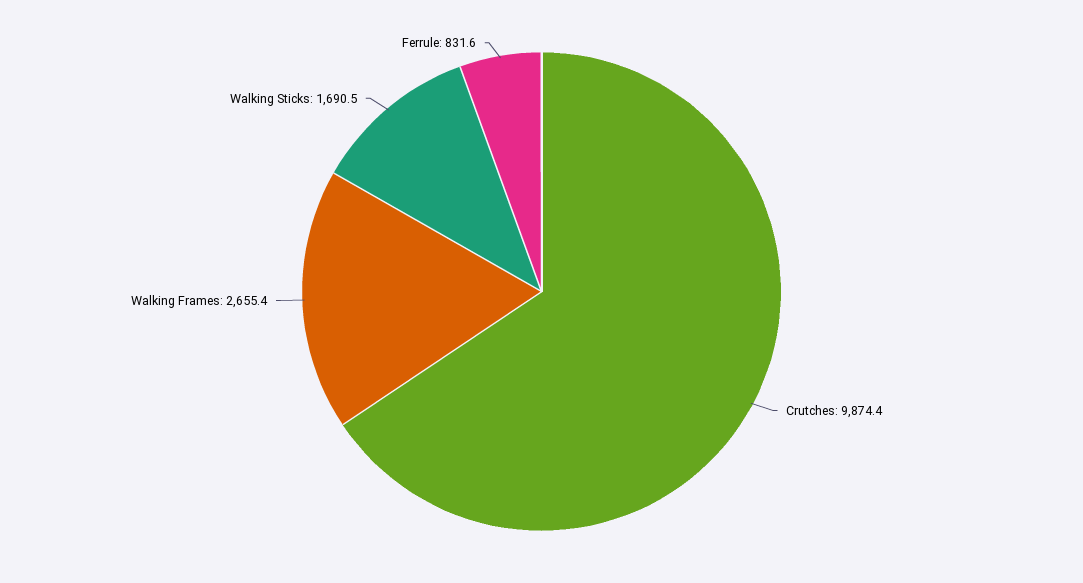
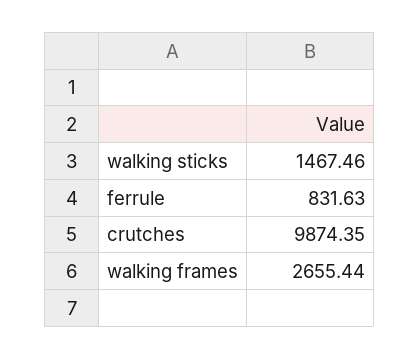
  {
    "Crutches": 9874.35,
    "Walking Frames": 2655.44,
-   "Walking Sticks": 1690.5,
+   "Walking Sticks": 1467.46,
    "Ferrule": 831.63
  }

